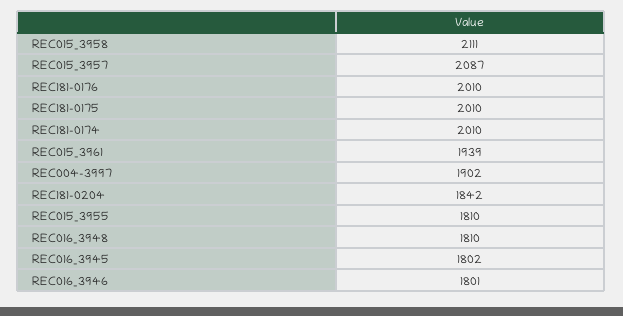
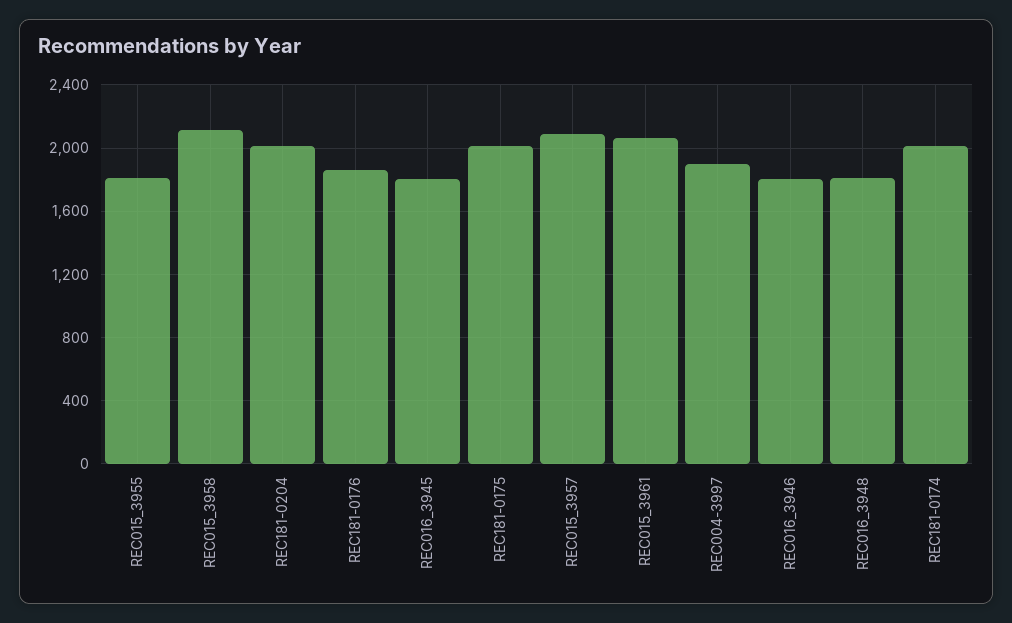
  {
    "REC015_3958": 2111,
    "REC015_3957": 2087,
-   "REC181-0176": 2010,
+   "REC181-0176": 1850,
    "REC181-0175": 2010,
    "REC181-0174": 2010,
-   "REC015_3961": 1939,
+   "REC015_3961": 2050,
    "REC004-3997": 1902,
-   "REC181-0204": 1842,
+   "REC181-0204": 2000,
    "REC015_3955": 1810,
    "REC016_3948": 1810,
    "REC016_3945": 1802,
    "REC016_3946": 1801
  }

